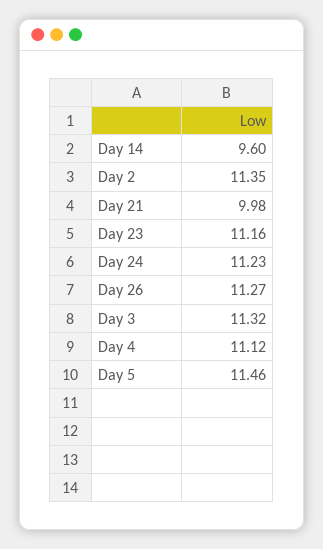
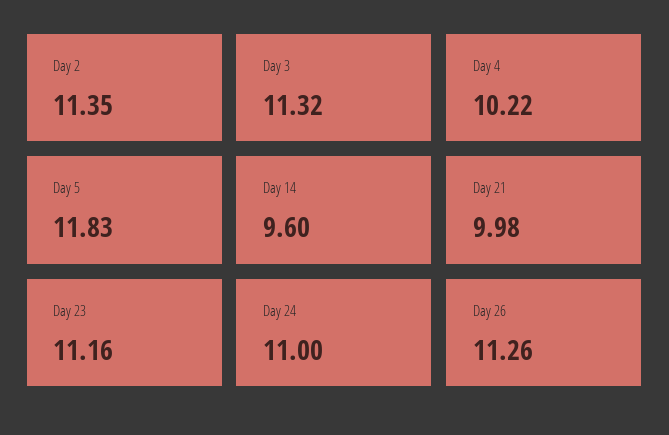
  {
    "Day 14": 9.6,
    "Day 2": 11.35,
    "Day 21": 9.98,
    "Day 23": 11.16,
-   "Day 24": 11.23,
+   "Day 24": 11,
-   "Day 26": 11.27,
+   "Day 26": 11.26,
    "Day 3": 11.32,
-   "Day 4": 11.12,
+   "Day 4": 10.22,
-   "Day 5": 11.46
+   "Day 5": 11.83
  }

